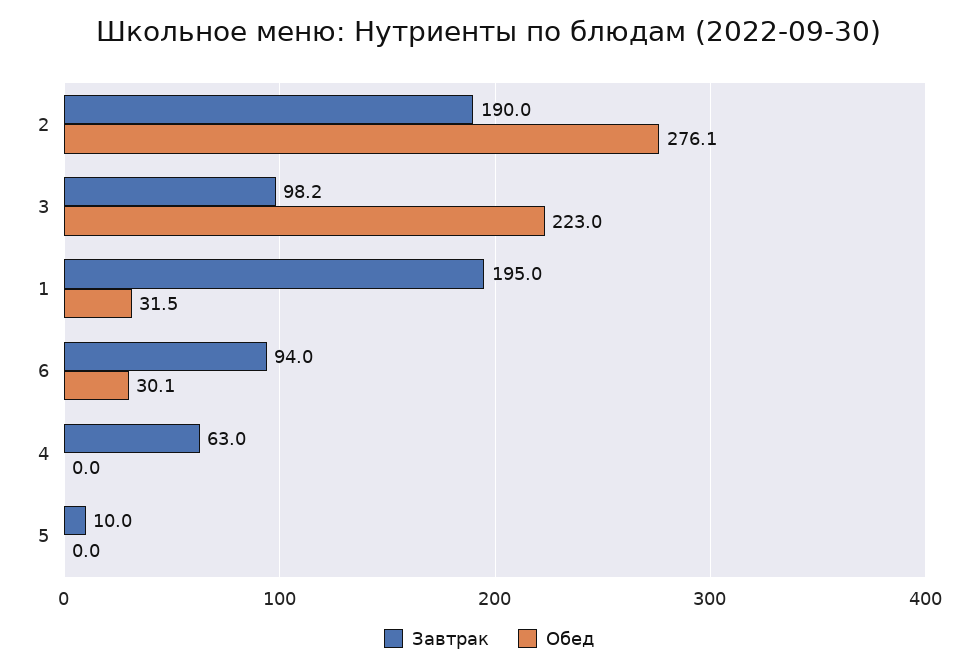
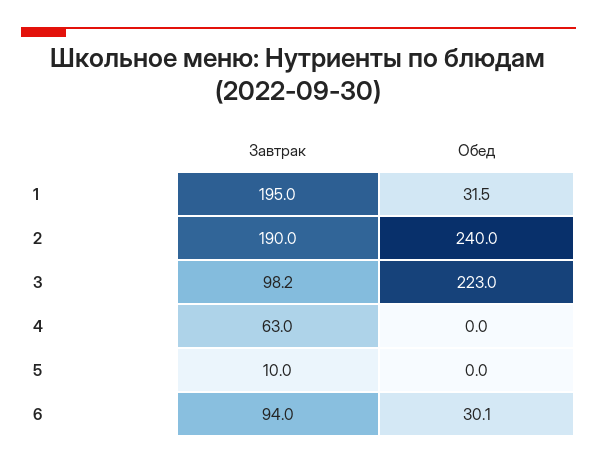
  {
    "Завтрак": {
      "2": 190,
      "3": 98.2,
      "1": 195,
      "6": 94,
      "4": 63,
      "5": 10
    },
    "Обед": {
-     "2": 276.1,
+     "2": 240,
      "3": 223,
      "1": 31.5,
      "6": 30.1,
      "4": 0,
      "5": 0
    }
  }

